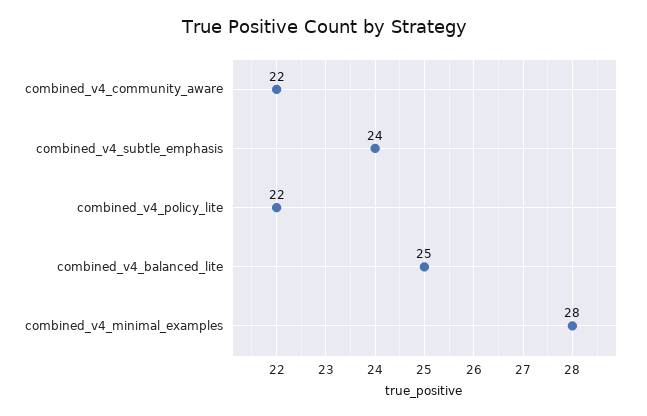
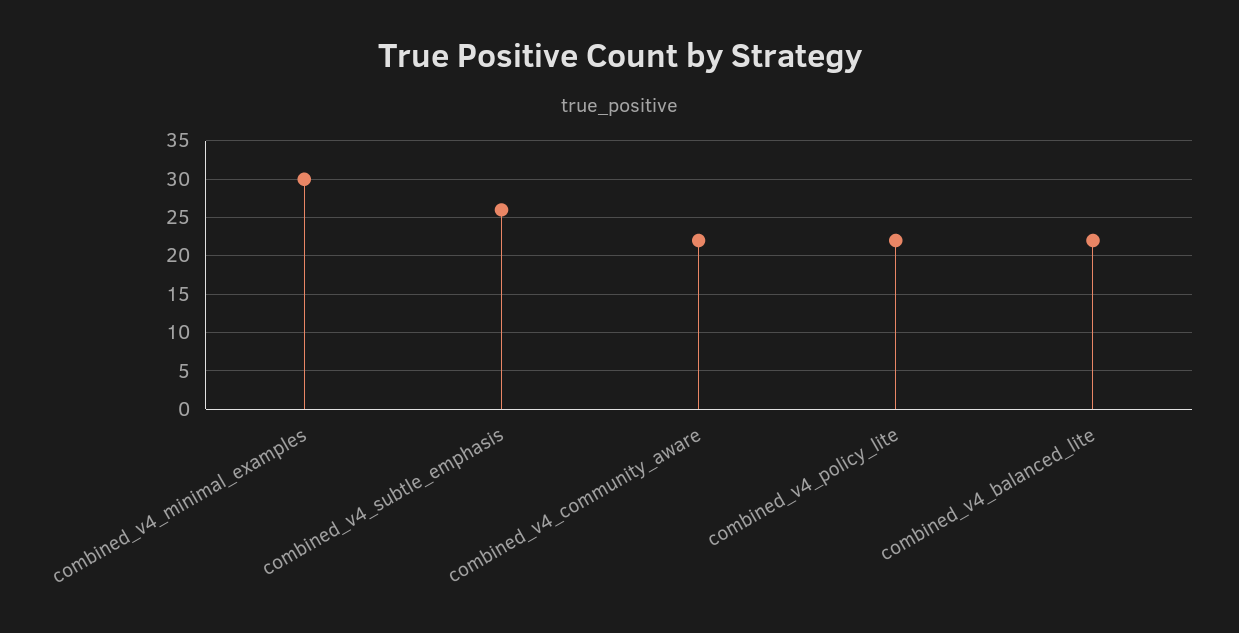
  {
    "combined_v4_community_aware": 22,
-   "combined_v4_subtle_emphasis": 24,
+   "combined_v4_subtle_emphasis": 26,
    "combined_v4_policy_lite": 22,
-   "combined_v4_balanced_lite": 25,
+   "combined_v4_balanced_lite": 22,
-   "combined_v4_minimal_examples": 28
+   "combined_v4_minimal_examples": 30
  }

